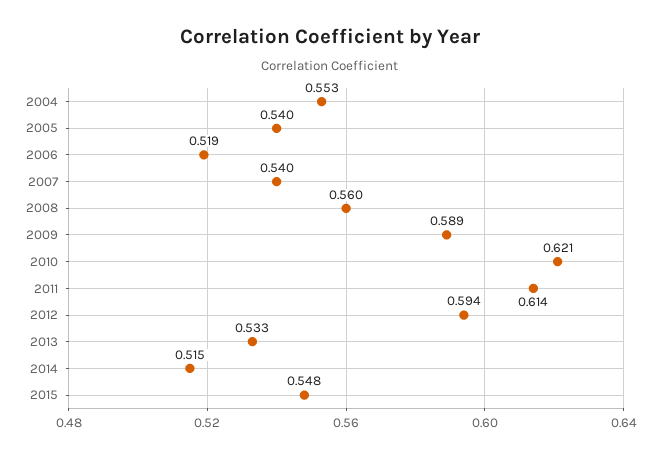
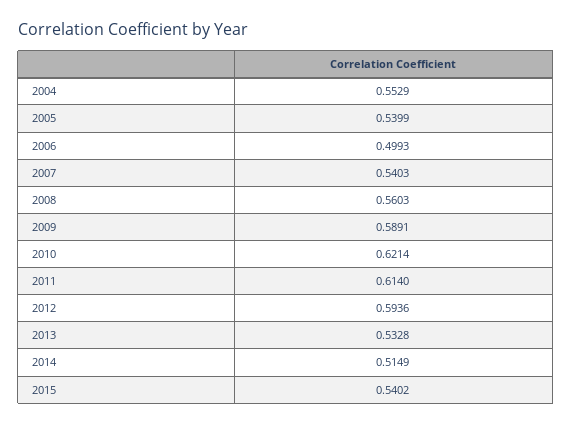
  {
    "2004": 0.5529,
    "2005": 0.5399,
-   "2006": 0.519,
+   "2006": 0.4993,
    "2007": 0.5403,
    "2008": 0.5603,
    "2009": 0.5891,
    "2010": 0.6214,
    "2011": 0.614,
    "2012": 0.5936,
    "2013": 0.5328,
    "2014": 0.5149,
-   "2015": 0.548
+   "2015": 0.5402
  }

